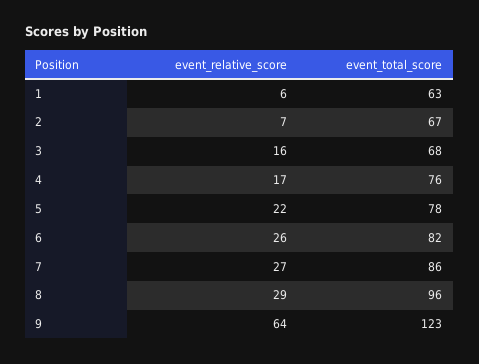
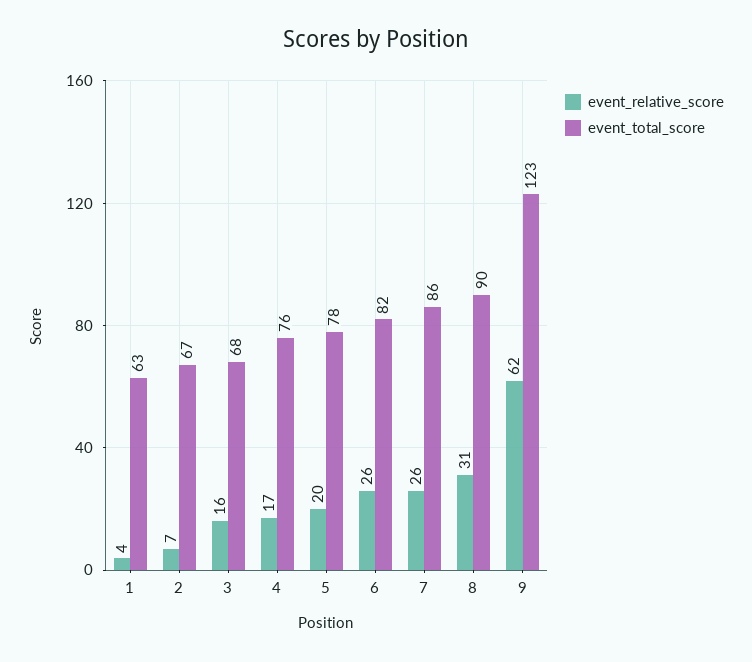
  {
    "event_relative_score": {
-     "1": 6,
+     "1": 4,
      "2": 7,
      "3": 16,
      "4": 17,
-     "5": 22,
+     "5": 20,
      "6": 26,
-     "7": 27,
+     "7": 26,
-     "8": 29,
+     "8": 31,
-     "9": 64
+     "9": 62
    },
    "event_total_score": {
      "1": 63,
      "2": 67,
      "3": 68,
      "4": 76,
      "5": 78,
      "6": 82,
      "7": 86,
-     "8": 96,
+     "8": 90,
      "9": 123
    }
  }

